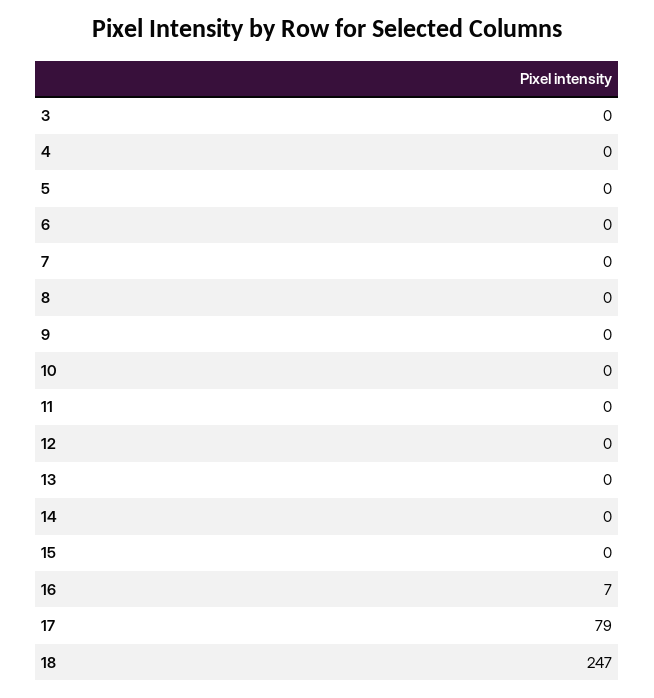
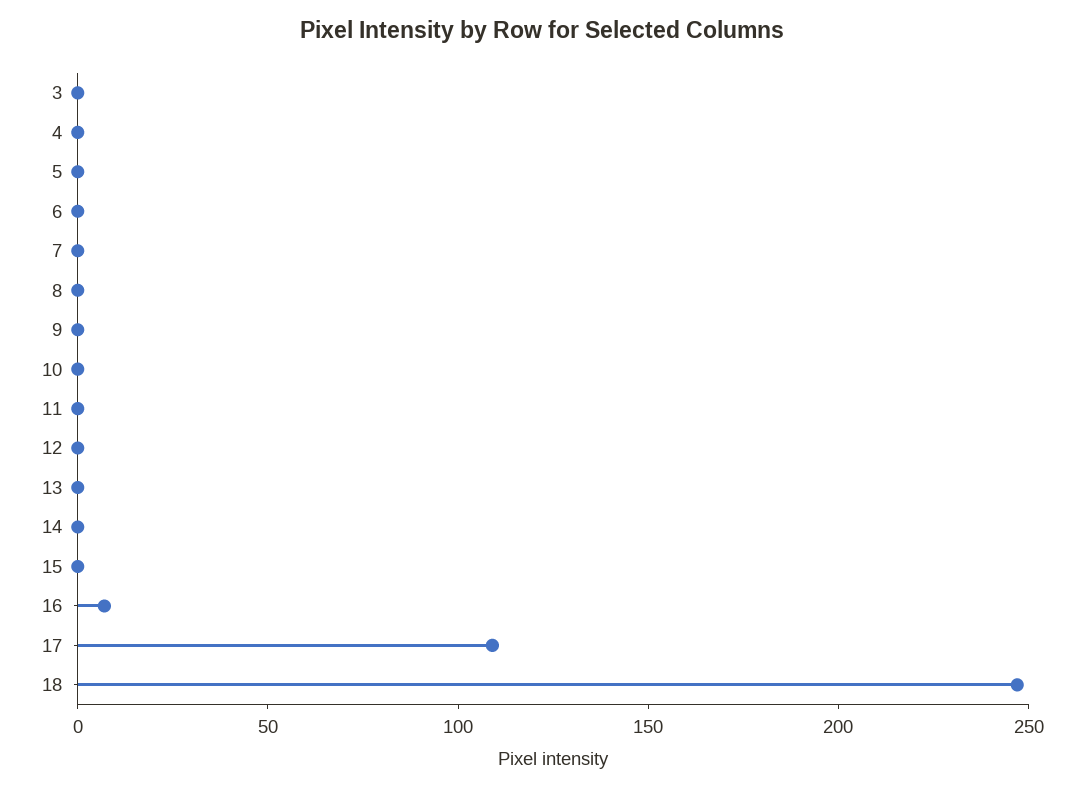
  {
    "3": 0,
    "4": 0,
    "5": 0,
    "6": 0,
    "7": 0,
    "8": 0,
    "9": 0,
    "10": 0,
    "11": 0,
    "12": 0,
    "13": 0,
    "14": 0,
    "15": 0,
    "16": 7,
-   "17": 79,
+   "17": 110,
    "18": 247
  }

